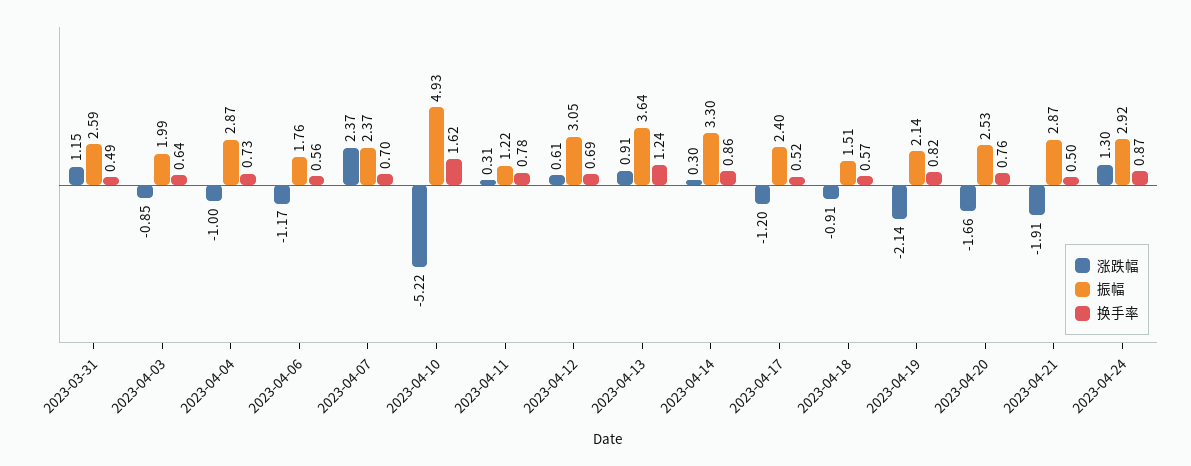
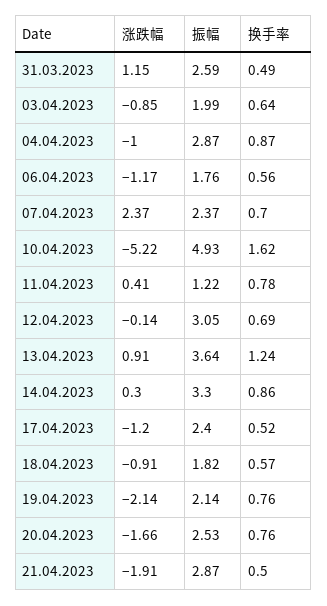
  {
    "涨跌幅": {
      "2023-03-31": 1.15,
      "2023-04-03": -0.85,
      "2023-04-04": -1,
      "2023-04-06": -1.17,
      "2023-04-07": 2.37,
      "2023-04-10": -5.22,
-     "2023-04-11": 0.31,
+     "2023-04-11": 0.41,
-     "2023-04-12": 0.61,
+     "2023-04-12": -0.14,
      "2023-04-13": 0.91,
      "2023-04-14": 0.3,
      "2023-04-17": -1.2,
      "2023-04-18": -0.91,
      "2023-04-19": -2.14,
      "2023-04-20": -1.66,
-     "2023-04-21": -1.91,
+     "2023-04-21": -1.91
-     "2023-04-24": 1.3
    },
    "振幅": {
      "2023-03-31": 2.59,
      "2023-04-03": 1.99,
      "2023-04-04": 2.87,
      "2023-04-06": 1.76,
      "2023-04-07": 2.37,
      "2023-04-10": 4.93,
      "2023-04-11": 1.22,
      "2023-04-12": 3.05,
      "2023-04-13": 3.64,
      "2023-04-14": 3.3,
      "2023-04-17": 2.4,
-     "2023-04-18": 1.51,
+     "2023-04-18": 1.82,
      "2023-04-19": 2.14,
      "2023-04-20": 2.53,
-     "2023-04-21": 2.87,
+     "2023-04-21": 2.87
-     "2023-04-24": 2.92
    },
    "换手率": {
      "2023-03-31": 0.49,
      "2023-04-03": 0.64,
-     "2023-04-04": 0.73,
+     "2023-04-04": 0.87,
      "2023-04-06": 0.56,
      "2023-04-07": 0.7,
      "2023-04-10": 1.62,
      "2023-04-11": 0.78,
      "2023-04-12": 0.69,
      "2023-04-13": 1.24,
      "2023-04-14": 0.86,
      "2023-04-17": 0.52,
      "2023-04-18": 0.57,
-     "2023-04-19": 0.82,
+     "2023-04-19": 0.76,
      "2023-04-20": 0.76,
-     "2023-04-21": 0.5,
+     "2023-04-21": 0.5
-     "2023-04-24": 0.87
    }
  }

